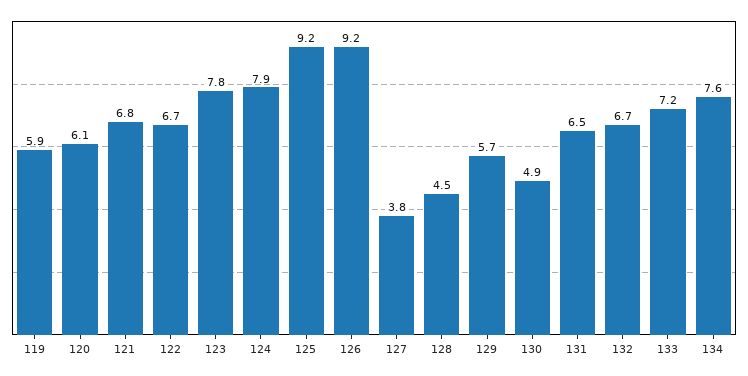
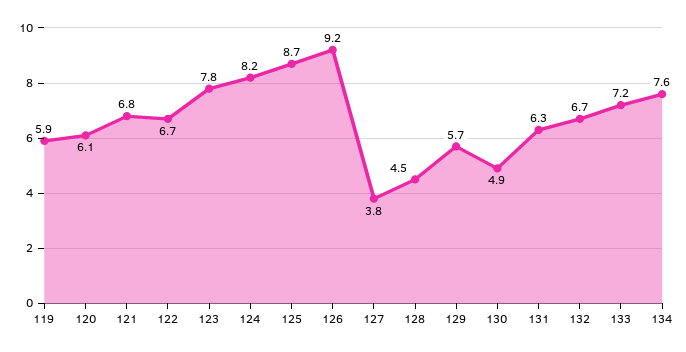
  {
    "119": 5.9,
    "120": 6.1,
    "121": 6.8,
    "122": 6.7,
    "123": 7.8,
-   "124": 7.9,
+   "124": 8.2,
-   "125": 9.2,
+   "125": 8.7,
    "126": 9.2,
    "127": 3.8,
    "128": 4.5,
    "129": 5.7,
    "130": 4.9,
-   "131": 6.5,
+   "131": 6.3,
    "132": 6.7,
    "133": 7.2,
    "134": 7.6
  }

